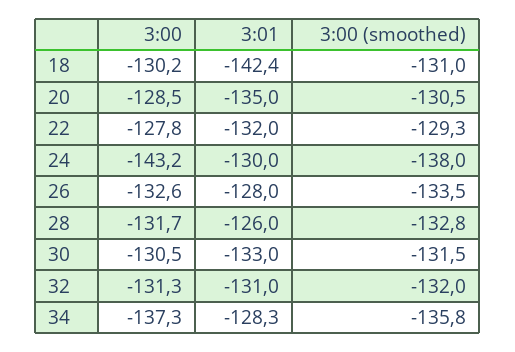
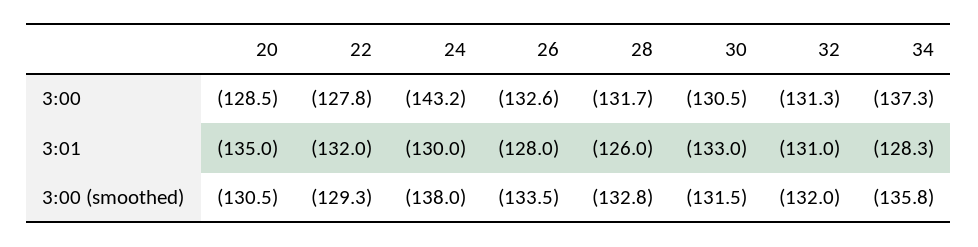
  {
    "3:00": {
-     "18": -130.2,
      "20": -128.5,
      "22": -127.8,
      "24": -143.2,
      "26": -132.6,
      "28": -131.7,
      "30": -130.5,
      "32": -131.3,
      "34": -137.3
    },
    "3:01": {
-     "18": -142.4,
      "20": -135,
      "22": -132,
      "24": -130,
      "26": -128,
      "28": -126,
      "30": -133,
      "32": -131,
      "34": -128.3
    },
    "3:00 (smoothed)": {
-     "18": -131,
      "20": -130.5,
      "22": -129.3,
      "24": -138,
      "26": -133.5,
      "28": -132.8,
      "30": -131.5,
      "32": -132,
      "34": -135.8
    }
  }

